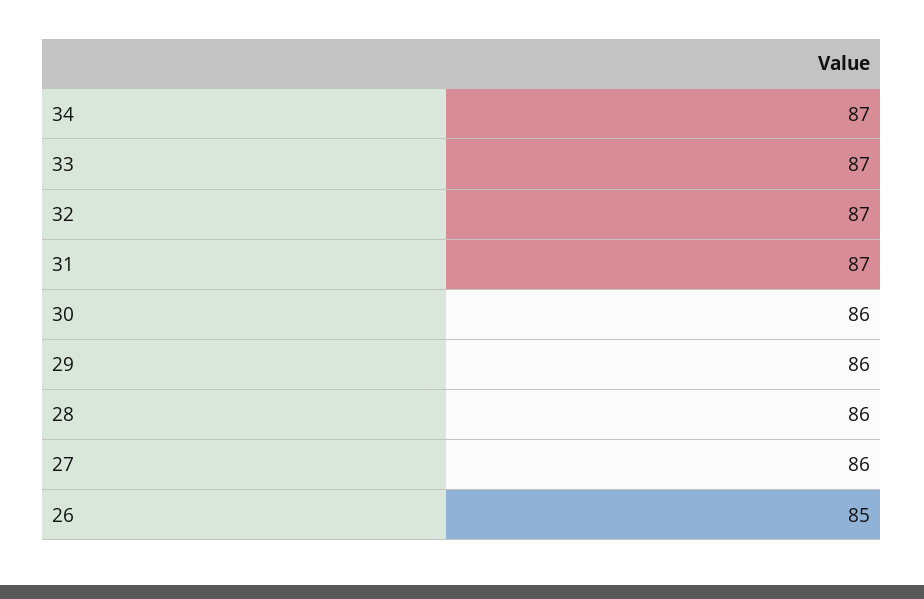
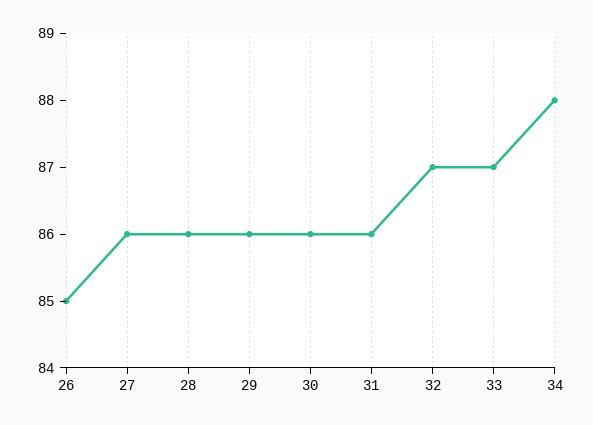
  {
-   "34": 87,
+   "34": 88,
    "33": 87,
    "32": 87,
-   "31": 87,
+   "31": 86,
    "30": 86,
    "29": 86,
    "28": 86,
    "27": 86,
    "26": 85
  }

